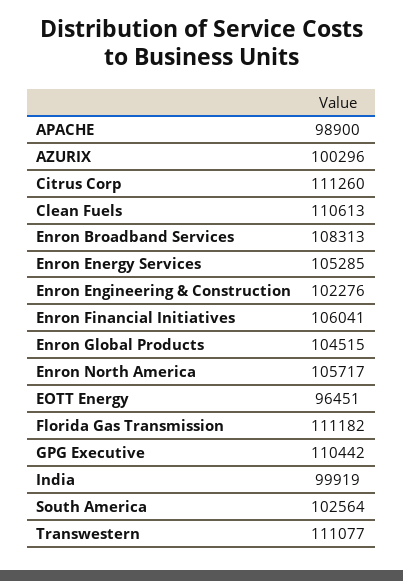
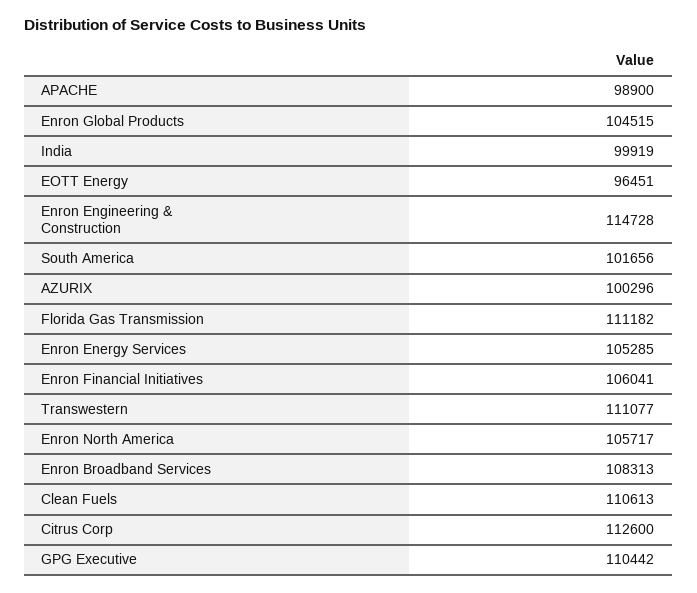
  {
    "APACHE": 98900,
    "AZURIX": 100296,
-   "Citrus Corp": 111260,
+   "Citrus Corp": 112600,
    "Clean Fuels": 110613,
    "Enron Broadband Services": 108313,
    "Enron Energy Services": 105285,
-   "Enron Engineering & Construction": 102276,
+   "Enron Engineering & Construction": 114728,
    "Enron Financial Initiatives": 106041,
    "Enron Global Products": 104515,
    "Enron North America": 105717,
    "EOTT Energy": 96451,
    "Florida Gas Transmission": 111182,
    "GPG Executive": 110442,
    "India": 99919,
-   "South America": 102564,
+   "South America": 101656,
    "Transwestern": 111077
  }

